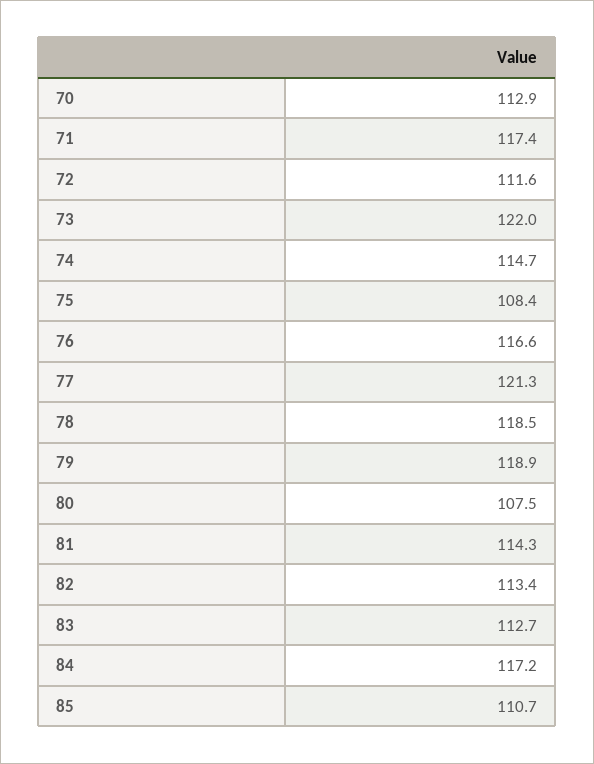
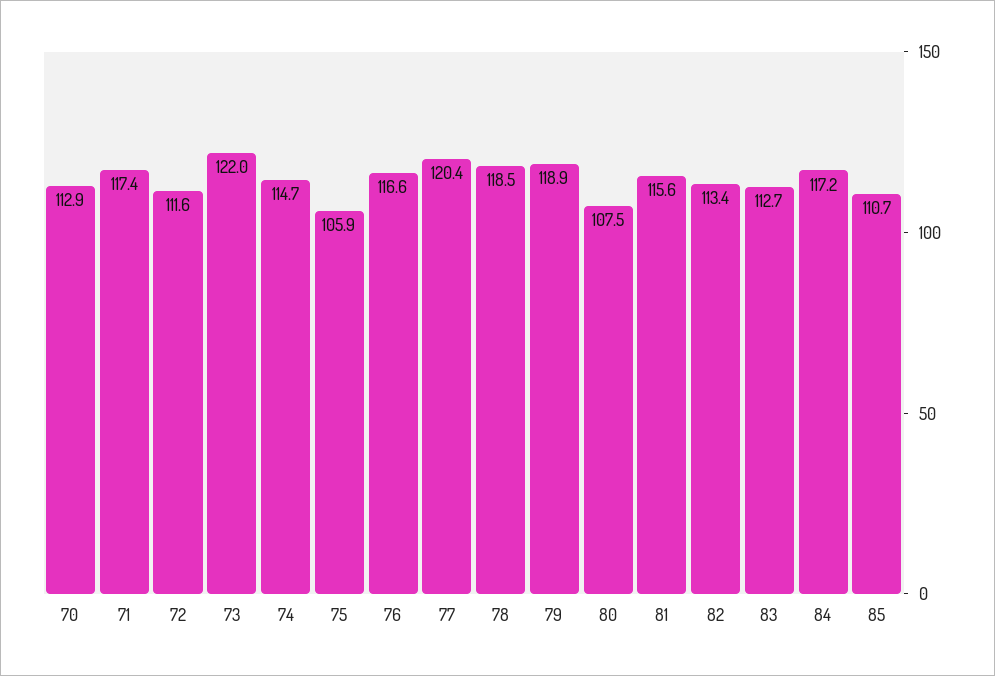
  {
    "70": 112.9,
    "71": 117.4,
    "72": 111.6,
    "73": 122,
    "74": 114.7,
-   "75": 108.4,
+   "75": 105.9,
    "76": 116.6,
-   "77": 121.3,
+   "77": 120.4,
    "78": 118.5,
    "79": 118.9,
    "80": 107.5,
-   "81": 114.3,
+   "81": 115.6,
    "82": 113.4,
    "83": 112.7,
    "84": 117.2,
    "85": 110.7
  }

